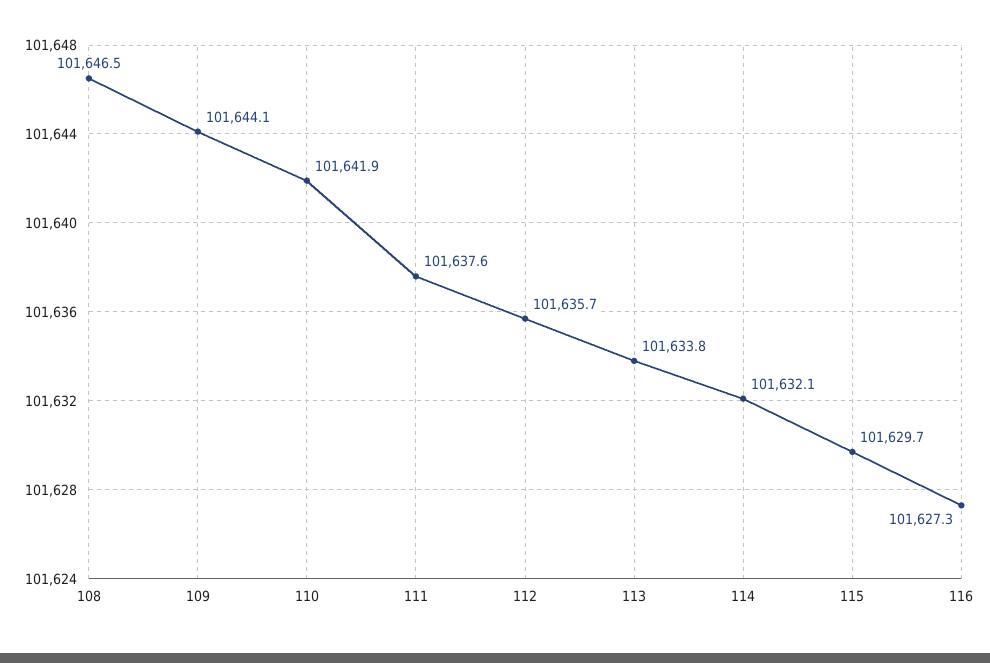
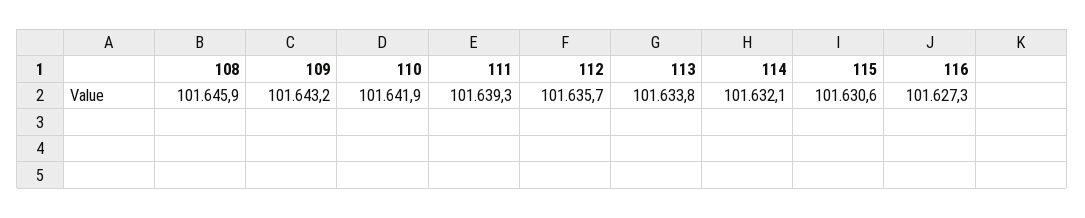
  {
-   "108": 101646.5,
+   "108": 101645.9,
-   "109": 101644.1,
+   "109": 101643.2,
    "110": 101641.9,
-   "111": 101637.6,
+   "111": 101639.3,
    "112": 101635.7,
    "113": 101633.8,
    "114": 101632.1,
-   "115": 101629.7,
+   "115": 101630.6,
    "116": 101627.3
  }

